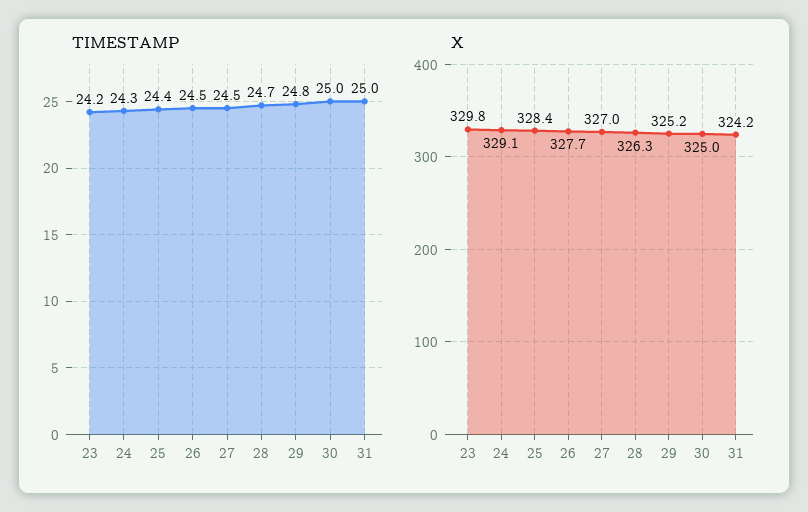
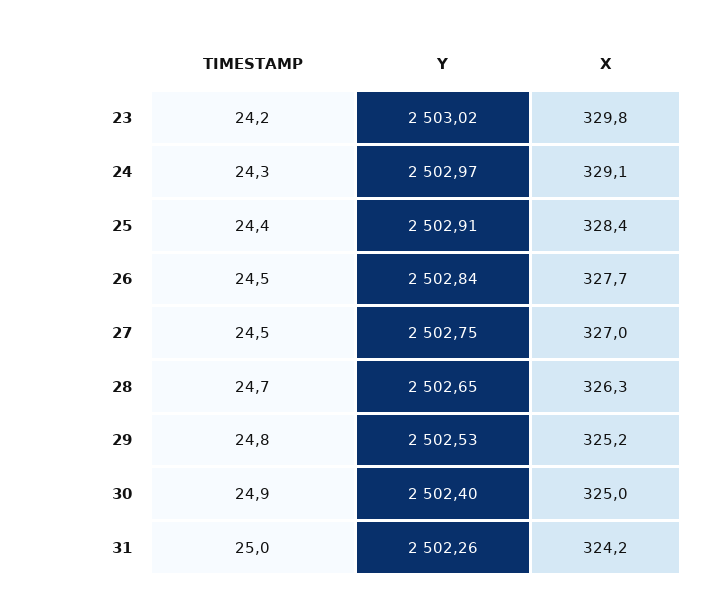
  {
    "TIMESTAMP": {
      "23": 24.2,
      "24": 24.3,
      "25": 24.4,
      "26": 24.5,
      "27": 24.5,
      "28": 24.7,
      "29": 24.8,
-     "30": 25,
+     "30": 24.9,
      "31": 25
    },
    "X": {
      "23": 329.8,
      "24": 329.1,
      "25": 328.4,
      "26": 327.7,
      "27": 327,
      "28": 326.3,
      "29": 325.2,
      "30": 325,
      "31": 324.2
-   }
+   },
+   "Y": {
+     "23": 2503.02,
+     "24": 2502.97,
+     "25": 2502.91,
+     "26": 2502.84,
+     "27": 2502.75,
+     "28": 2502.65,
+     "29": 2502.53,
+     "30": 2502.4,
+     "31": 2502.26
+   }
  }

